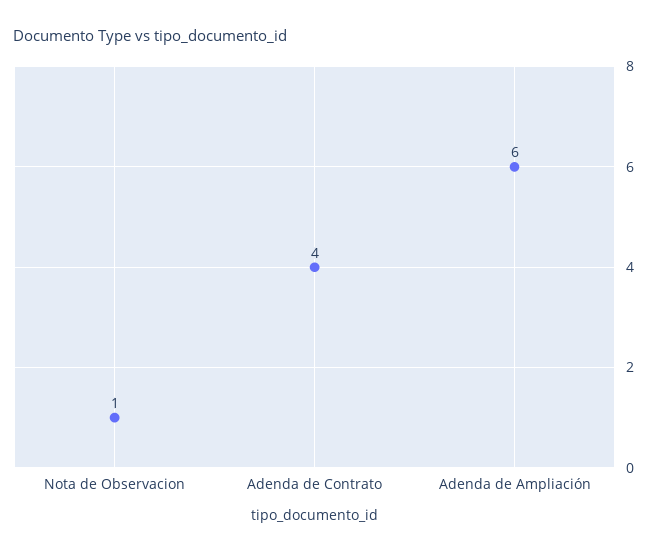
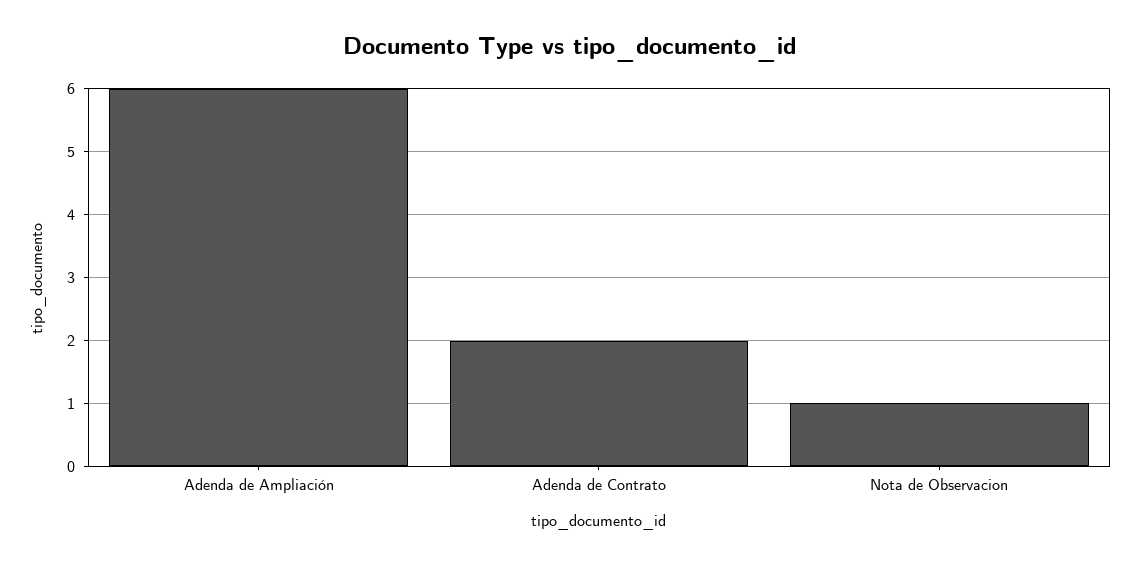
  {
    "Nota de Observacion": 1,
-   "Adenda de Contrato": 4,
+   "Adenda de Contrato": 2,
    "Adenda de Ampliación": 6
  }

